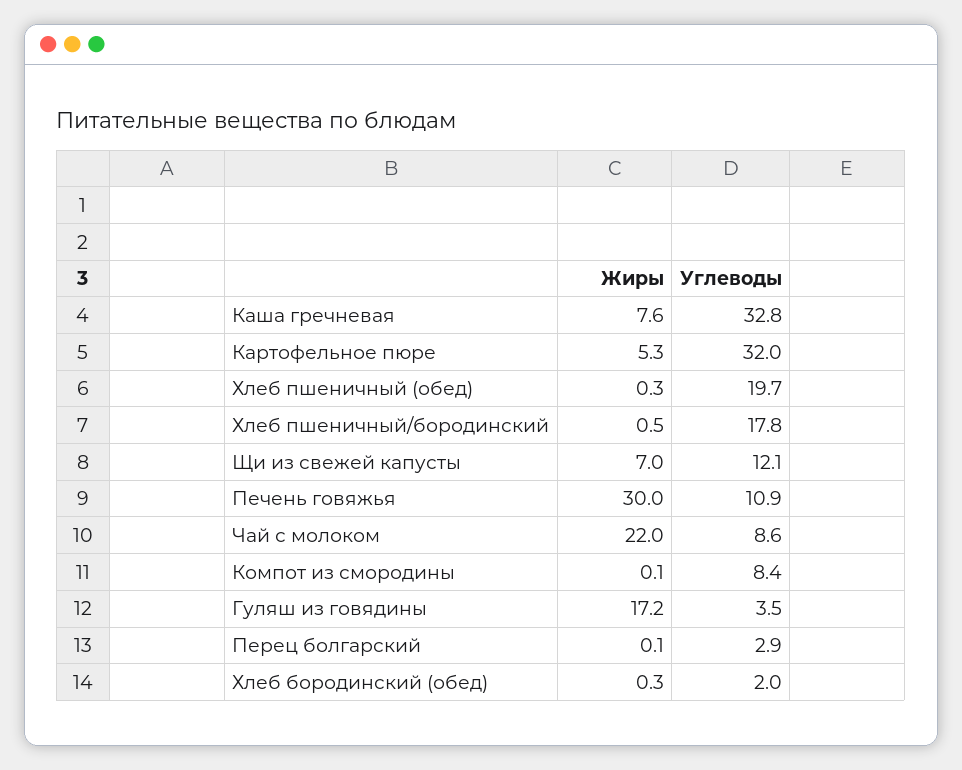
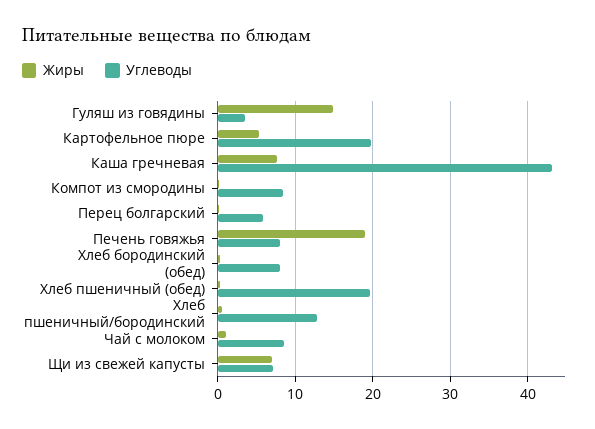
  {
    "Жиры": {
      "Каша гречневая": 7.6,
      "Картофельное пюре": 5.3,
      "Хлеб пшеничный (обед)": 0.3,
      "Хлеб пшеничный/бородинский": 0.5,
      "Щи из свежей капусты": 7,
-     "Печень говяжья": 30,
+     "Печень говяжья": 19,
-     "Чай с молоком": 22,
+     "Чай с молоком": 1,
      "Компот из смородины": 0.1,
-     "Гуляш из говядины": 17.2,
+     "Гуляш из говядины": 15,
      "Перец болгарский": 0.1,
      "Хлеб бородинский (обед)": 0.3
    },
    "Углеводы": {
-     "Каша гречневая": 32.8,
+     "Каша гречневая": 43,
-     "Картофельное пюре": 32,
+     "Картофельное пюре": 20,
      "Хлеб пшеничный (обед)": 19.7,
-     "Хлеб пшеничный/бородинский": 17.8,
+     "Хлеб пшеничный/бородинский": 13,
-     "Щи из свежей капусты": 12.1,
+     "Щи из свежей капусты": 7,
-     "Печень говяжья": 10.9,
+     "Печень говяжья": 8,
      "Чай с молоком": 8.6,
      "Компот из смородины": 8.4,
      "Гуляш из говядины": 3.5,
-     "Перец болгарский": 2.9,
+     "Перец болгарский": 6,
-     "Хлеб бородинский (обед)": 2
+     "Хлеб бородинский (обед)": 8
    }
  }

